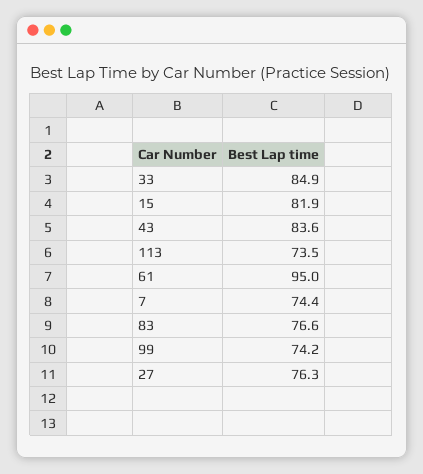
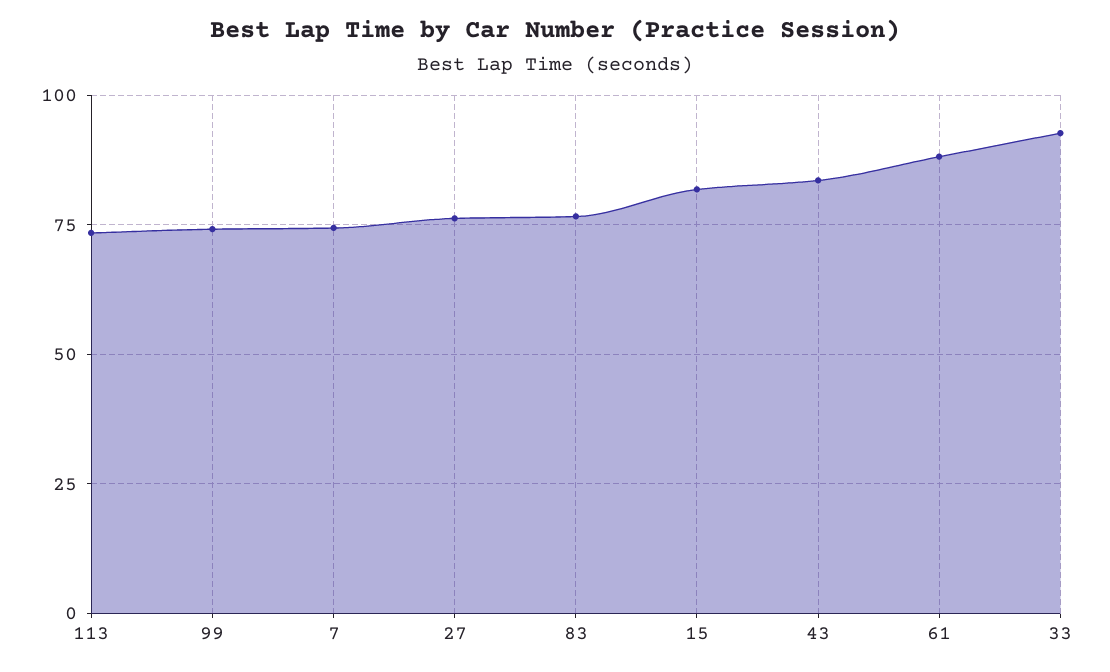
  {
-   "33": 84.9,
+   "33": 92.5,
    "15": 81.9,
    "43": 83.6,
    "113": 73.5,
-   "61": 95,
+   "61": 87.5,
    "7": 74.4,
    "83": 76.6,
    "99": 74.2,
    "27": 76.3
  }

